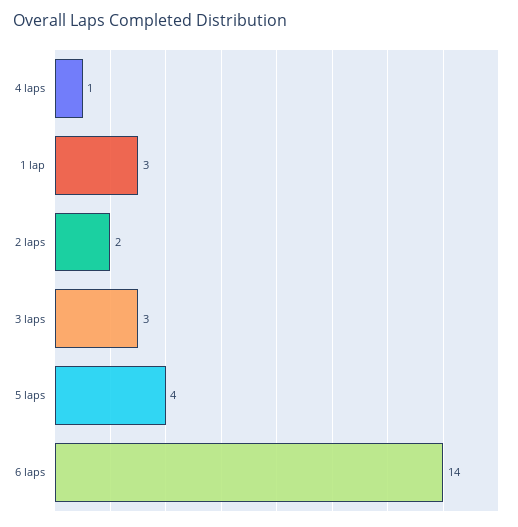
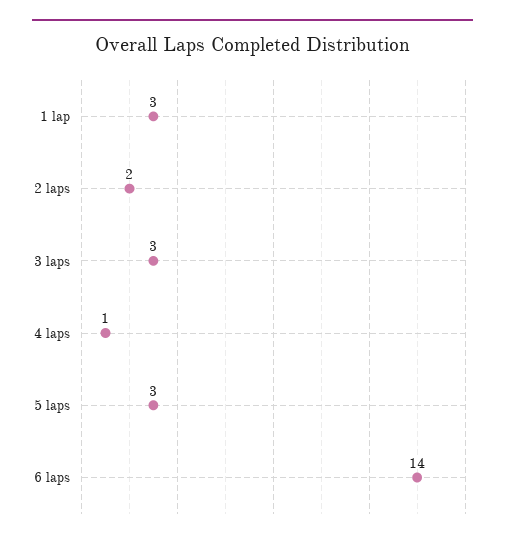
  {
    "4 laps": 1,
    "1 lap": 3,
    "2 laps": 2,
    "3 laps": 3,
-   "5 laps": 4,
+   "5 laps": 3,
    "6 laps": 14
  }

